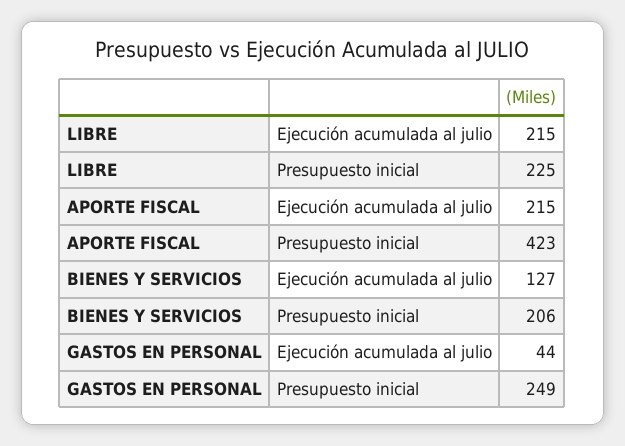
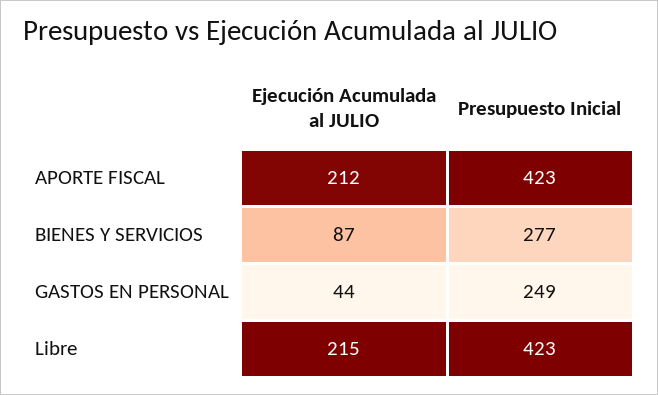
  {
    "LIBRE": {
      "Ejecución acumulada al julio": 215,
-     "Presupuesto inicial": 225
+     "Presupuesto inicial": 423
    },
    "APORTE FISCAL": {
-     "Ejecución acumulada al julio": 215,
+     "Ejecución acumulada al julio": 212,
      "Presupuesto inicial": 423
    },
    "BIENES Y SERVICIOS": {
-     "Ejecución acumulada al julio": 127,
+     "Ejecución acumulada al julio": 87,
-     "Presupuesto inicial": 206
+     "Presupuesto inicial": 277
    },
    "GASTOS EN PERSONAL": {
      "Ejecución acumulada al julio": 44,
      "Presupuesto inicial": 249
    }
  }

